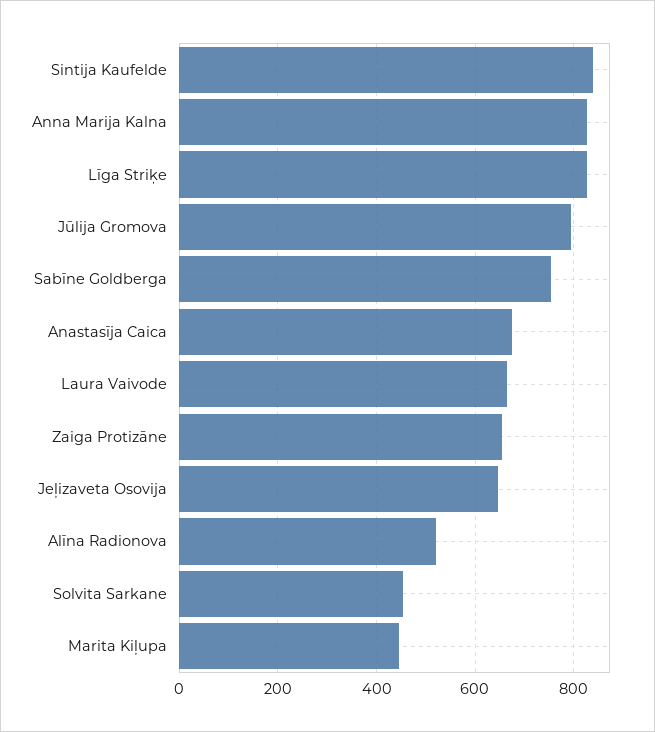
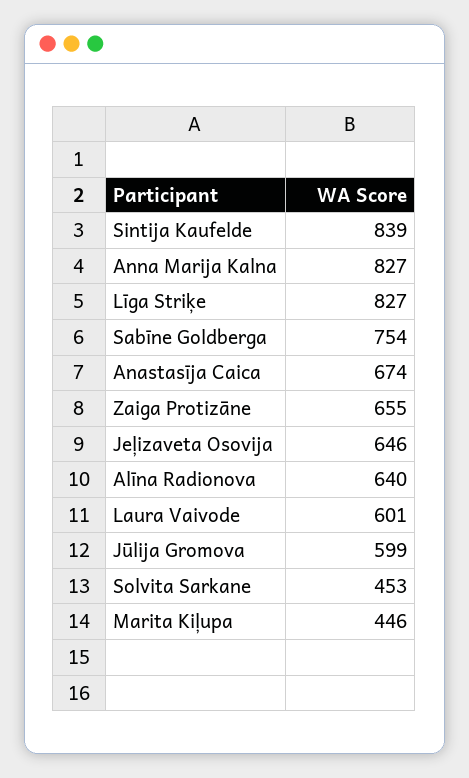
  {
    "Sintija Kaufelde": 839,
    "Anna Marija Kalna": 827,
    "Līga Striķe": 827,
-   "Jūlija Gromova": 800,
+   "Jūlija Gromova": 599,
    "Sabīne Goldberga": 754,
    "Anastasīja Caica": 674,
-   "Laura Vaivode": 660,
+   "Laura Vaivode": 601,
    "Zaiga Protizāne": 655,
    "Jeļizaveta Osovija": 646,
-   "Alīna Radionova": 520,
+   "Alīna Radionova": 640,
    "Solvita Sarkane": 453,
    "Marita Kiļupa": 446
  }

